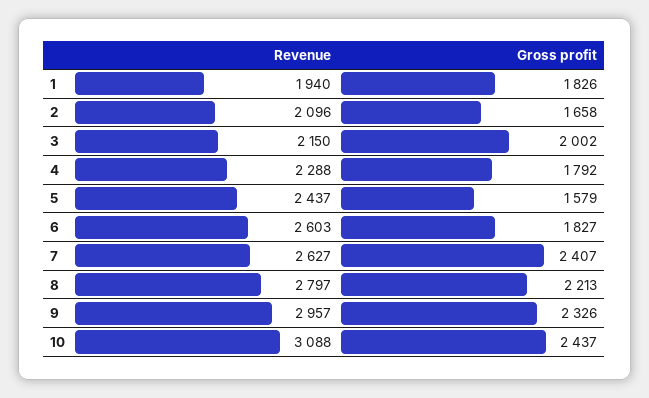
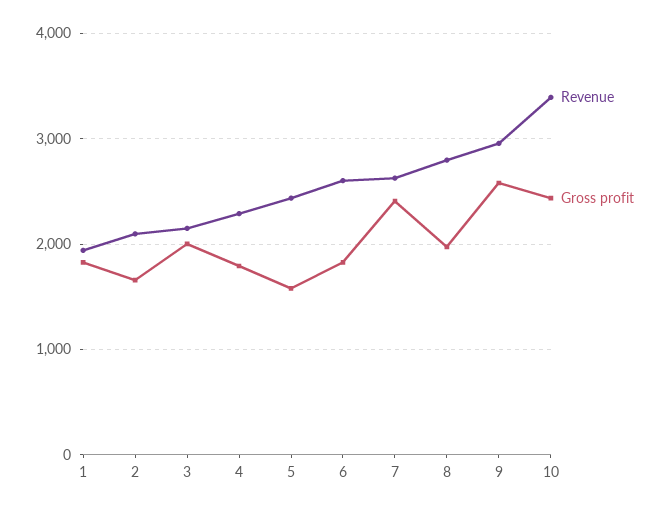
  {
    "Revenue": {
      "1": 1940,
      "2": 2096,
      "3": 2150,
      "4": 2288,
      "5": 2437,
      "6": 2603,
      "7": 2627,
      "8": 2797,
      "9": 2957,
-     "10": 3088
+     "10": 3400
    },
    "Gross profit": {
      "1": 1826,
      "2": 1658,
      "3": 2002,
      "4": 1792,
      "5": 1579,
      "6": 1827,
      "7": 2407,
-     "8": 2213,
+     "8": 2000,
-     "9": 2326,
+     "9": 2600,
      "10": 2437
    }
  }

